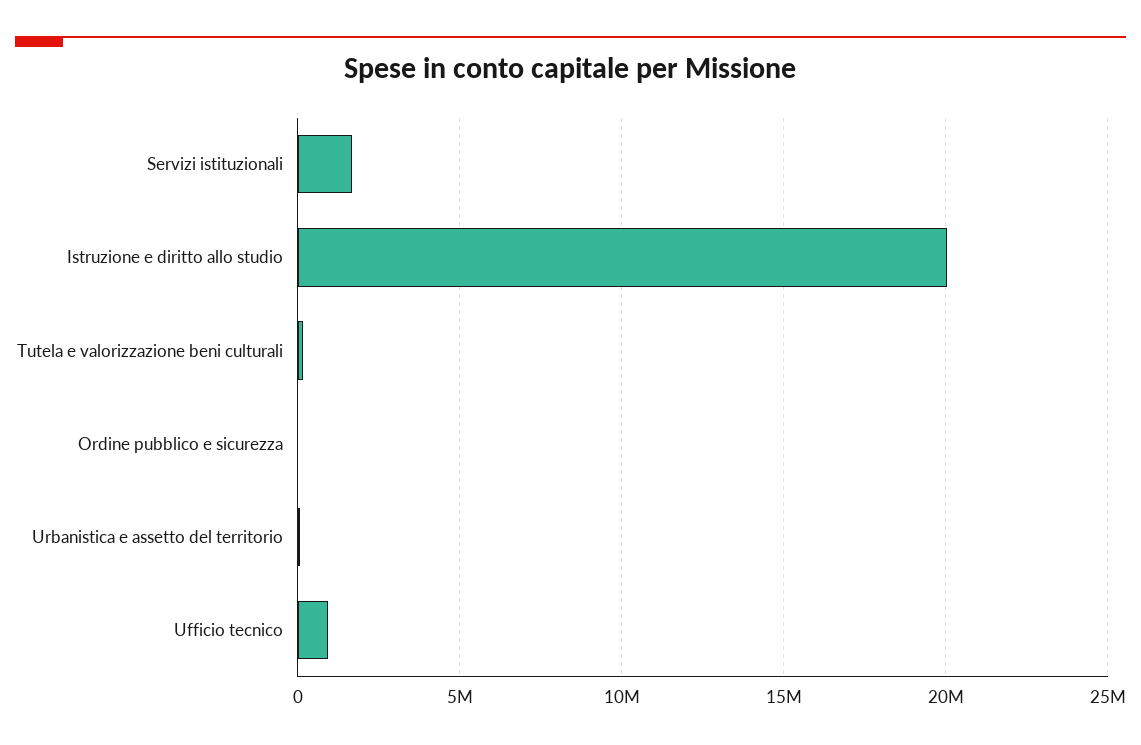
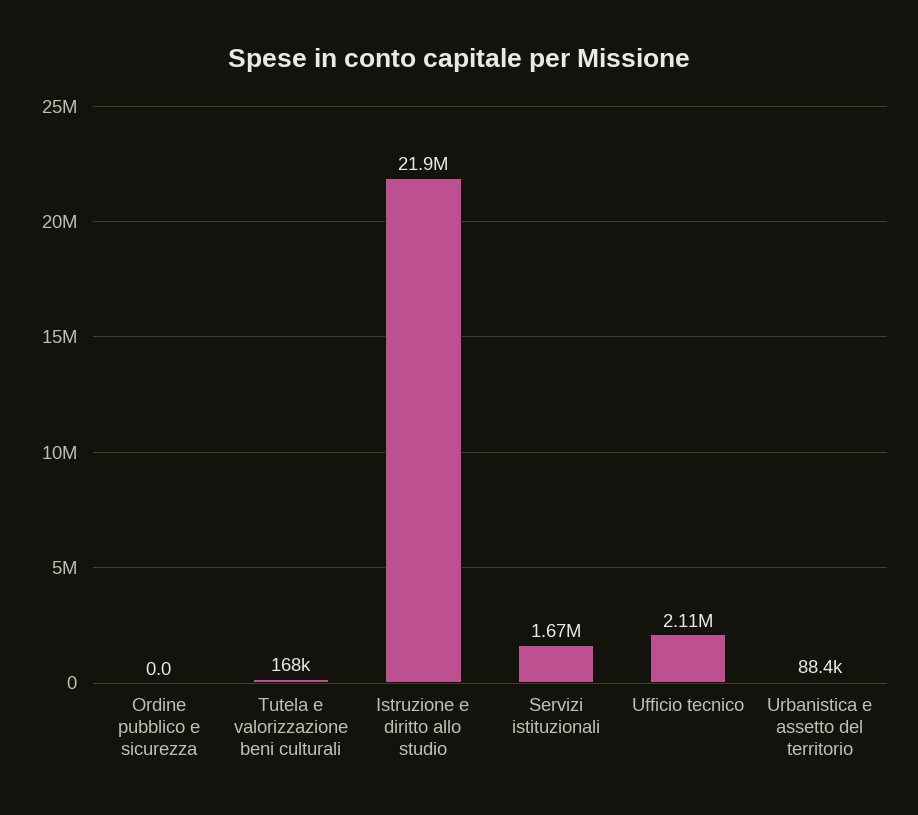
  {
    "Servizi istituzionali": 1670000,
-   "Istruzione e diritto allo studio": 20000000,
+   "Istruzione e diritto allo studio": 21900000,
    "Tutela e valorizzazione beni culturali": 168000,
    "Ordine pubblico e sicurezza": 0,
    "Urbanistica e assetto del territorio": 88400,
-   "Ufficio tecnico": 1000000
+   "Ufficio tecnico": 2110000
  }

